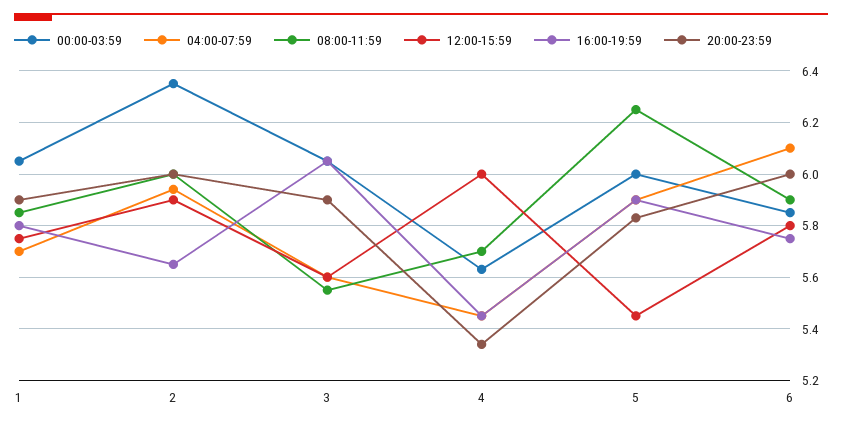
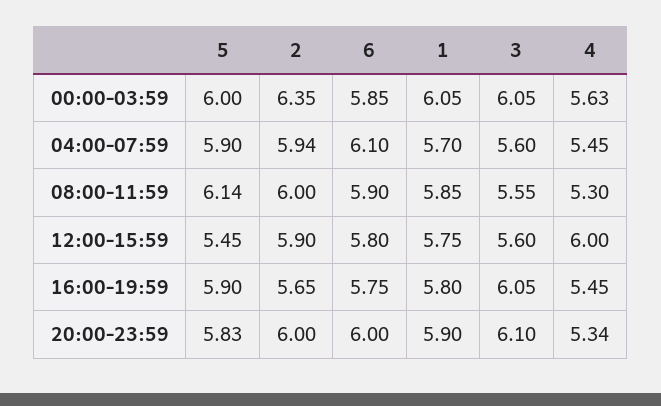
  {
    "00:00-03:59": {
      "1": 6.05,
      "2": 6.35,
      "3": 6.05,
      "4": 5.63,
      "5": 6,
      "6": 5.85
    },
    "04:00-07:59": {
      "1": 5.7,
      "2": 5.94,
      "3": 5.6,
      "4": 5.45,
      "5": 5.9,
      "6": 6.1
    },
    "08:00-11:59": {
      "1": 5.85,
      "2": 6,
      "3": 5.55,
-     "4": 5.7,
+     "4": 5.3,
-     "5": 6.25,
+     "5": 6.14,
      "6": 5.9
    },
    "12:00-15:59": {
      "1": 5.75,
      "2": 5.9,
      "3": 5.6,
      "4": 6,
      "5": 5.45,
      "6": 5.8
    },
    "16:00-19:59": {
      "1": 5.8,
      "2": 5.65,
      "3": 6.05,
      "4": 5.45,
      "5": 5.9,
      "6": 5.75
    },
    "20:00-23:59": {
      "1": 5.9,
      "2": 6,
-     "3": 5.9,
+     "3": 6.1,
      "4": 5.34,
      "5": 5.83,
      "6": 6
    }
  }

